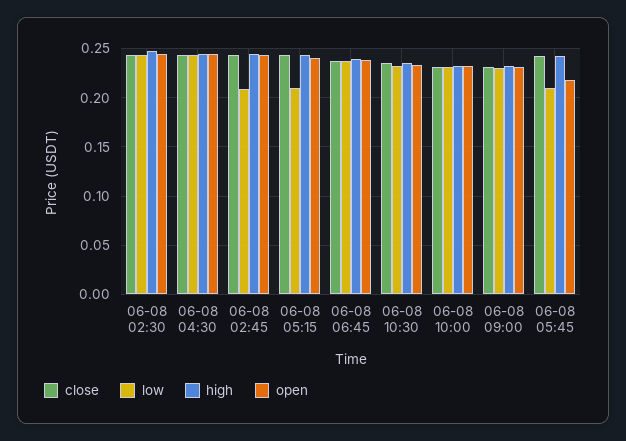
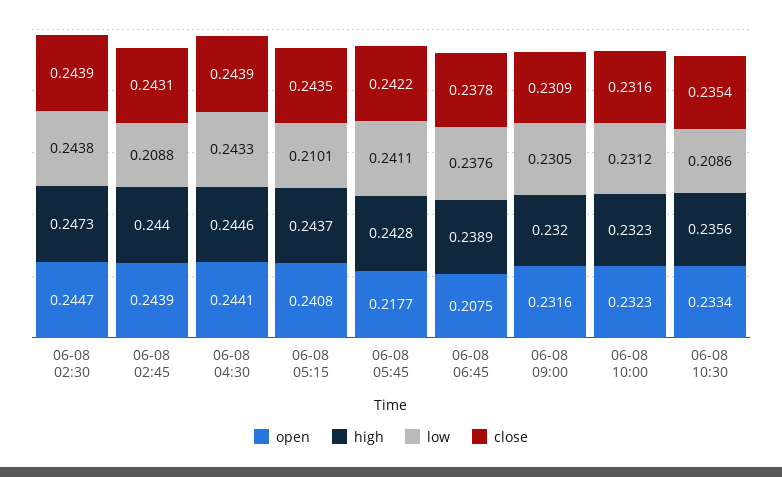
  {
    "close": {
      "06-08 02:30": 0.2439,
      "06-08 04:30": 0.2439,
      "06-08 02:45": 0.2431,
      "06-08 05:15": 0.2435,
      "06-08 06:45": 0.2378,
      "06-08 10:30": 0.2354,
      "06-08 10:00": 0.2316,
      "06-08 09:00": 0.2309,
      "06-08 05:45": 0.2422
    },
    "low": {
      "06-08 02:30": 0.2438,
      "06-08 04:30": 0.2433,
      "06-08 02:45": 0.2088,
      "06-08 05:15": 0.2101,
      "06-08 06:45": 0.2376,
-     "06-08 10:30": 0.23,
+     "06-08 10:30": 0.2086,
      "06-08 10:00": 0.2312,
      "06-08 09:00": 0.2305,
-     "06-08 05:45": 0.21
+     "06-08 05:45": 0.2411
    },
    "high": {
      "06-08 02:30": 0.2473,
      "06-08 04:30": 0.2446,
      "06-08 02:45": 0.244,
      "06-08 05:15": 0.2437,
      "06-08 06:45": 0.2389,
      "06-08 10:30": 0.2356,
      "06-08 10:00": 0.2323,
      "06-08 09:00": 0.232,
      "06-08 05:45": 0.2428
    },
    "open": {
      "06-08 02:30": 0.2447,
      "06-08 04:30": 0.2441,
      "06-08 02:45": 0.2439,
      "06-08 05:15": 0.2408,
-     "06-08 06:45": 0.24,
+     "06-08 06:45": 0.2075,
      "06-08 10:30": 0.2334,
      "06-08 10:00": 0.2323,
      "06-08 09:00": 0.2316,
      "06-08 05:45": 0.2177
    }
  }

